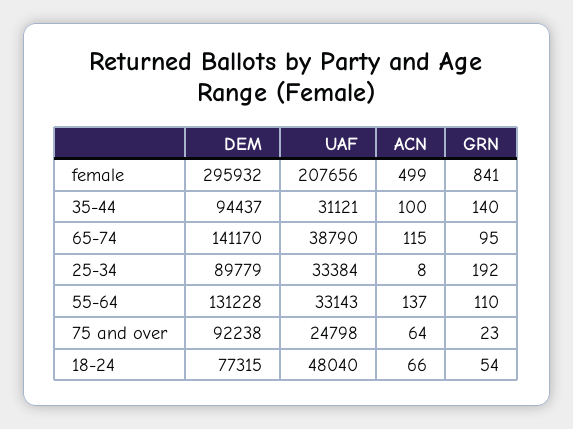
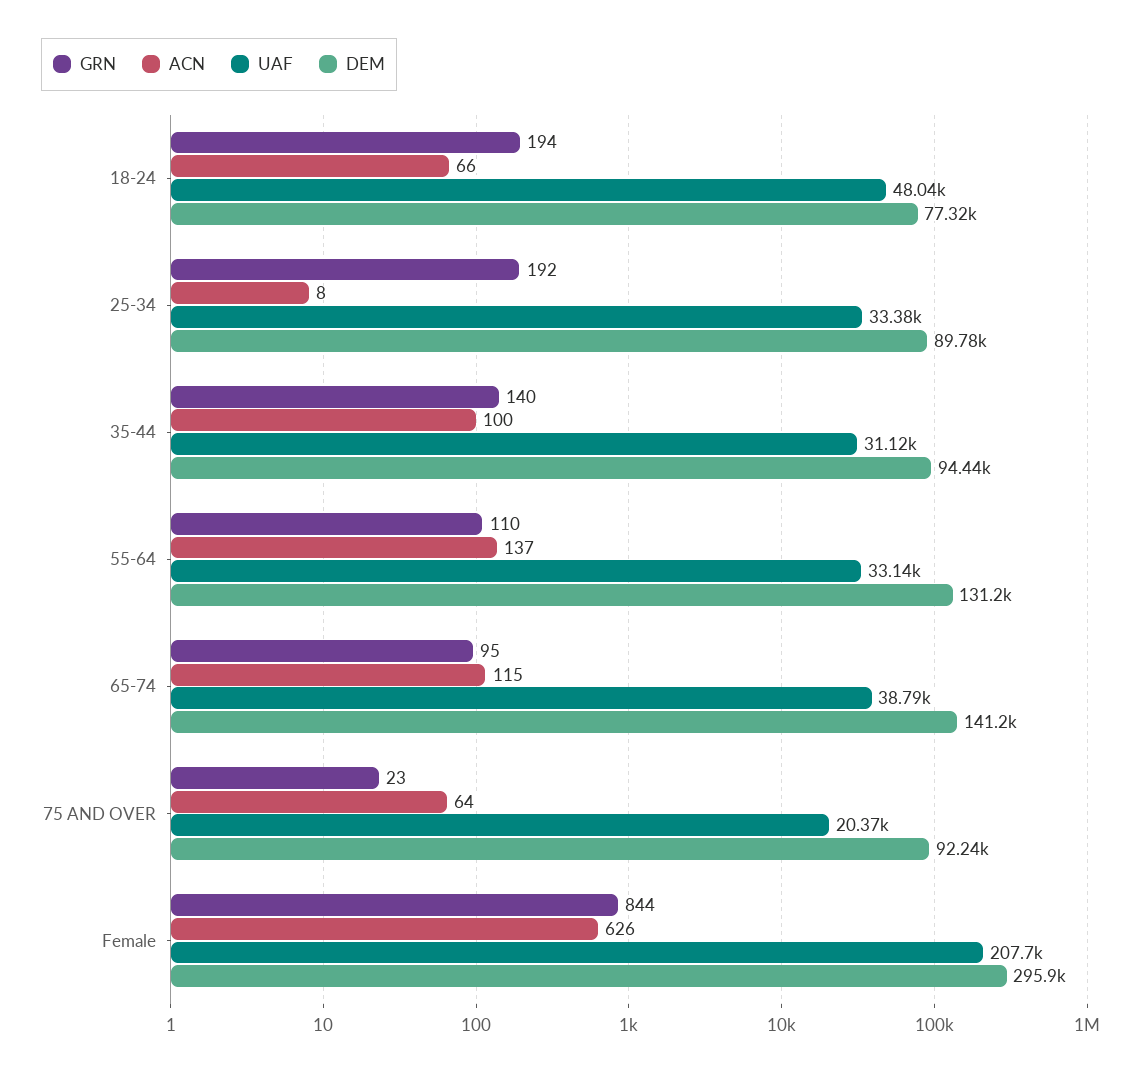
  {
    "DEM": {
      "female": 295932,
      "35-44": 94437,
      "65-74": 141170,
      "25-34": 89779,
      "55-64": 131228,
      "75 and over": 92238,
      "18-24": 77315
    },
    "UAF": {
      "female": 207656,
      "35-44": 31121,
      "65-74": 38790,
      "25-34": 33384,
      "55-64": 33143,
-     "75 and over": 24798,
+     "75 and over": 20370,
      "18-24": 48040
    },
    "ACN": {
-     "female": 499,
+     "female": 626,
      "35-44": 100,
      "65-74": 115,
      "25-34": 8,
      "55-64": 137,
      "75 and over": 64,
      "18-24": 66
    },
    "GRN": {
-     "female": 841,
+     "female": 844,
      "35-44": 140,
      "65-74": 95,
      "25-34": 192,
      "55-64": 110,
      "75 and over": 23,
-     "18-24": 54
+     "18-24": 194
    }
  }

